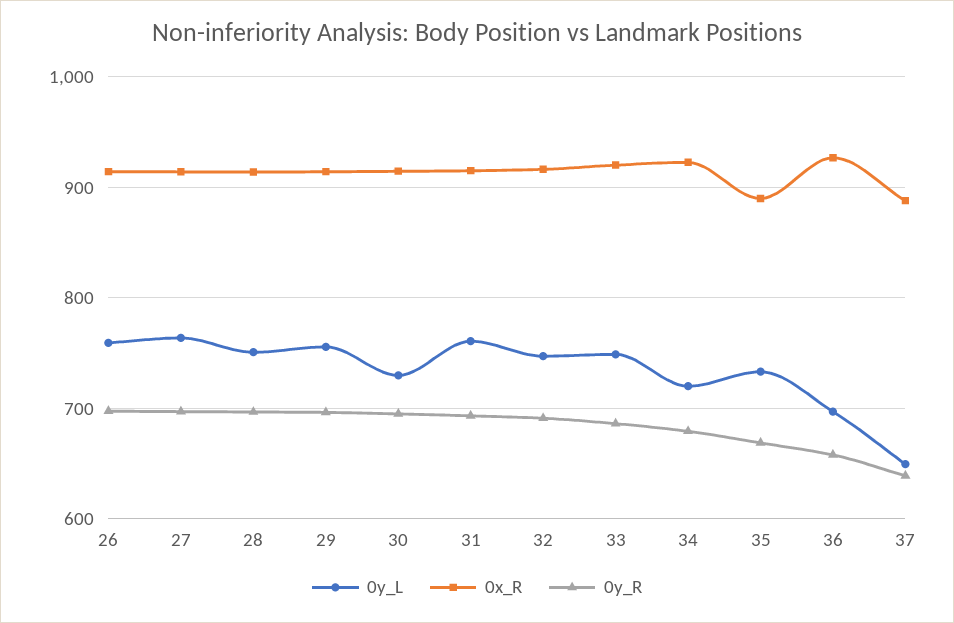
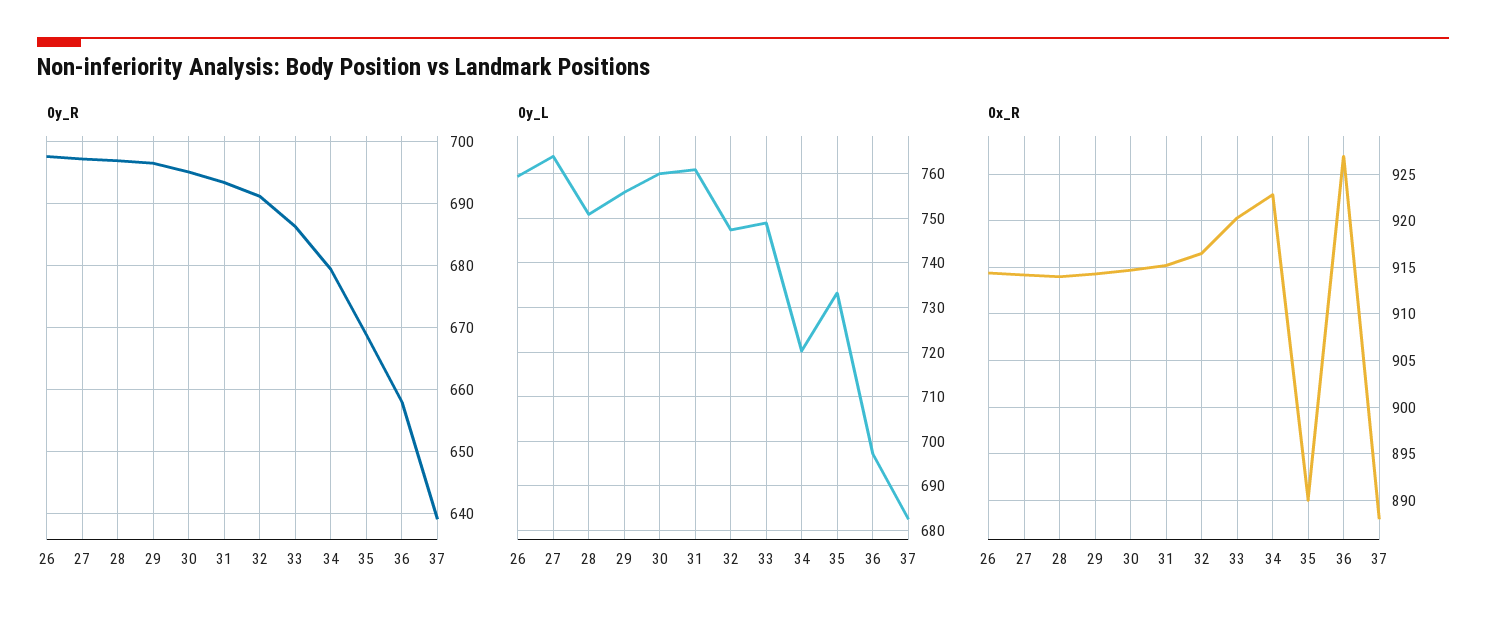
  {
    "0y_L": {
      "26": 760,
      "27": 764,
      "28": 750,
      "29": 756,
-     "30": 730,
+     "30": 760,
      "31": 760,
      "32": 748,
      "33": 750,
      "34": 720,
      "35": 734,
      "36": 698,
-     "37": 650
+     "37": 682
    },
    "0x_R": {
      "26": 914,
      "27": 914,
      "28": 914,
      "29": 914,
      "30": 915,
      "31": 915,
      "32": 917,
      "33": 920,
      "34": 923,
      "35": 890,
      "36": 927,
      "37": 888
    },
    "0y_R": {
      "26": 698,
      "27": 697,
      "28": 697,
      "29": 697,
      "30": 695,
      "31": 693,
      "32": 691,
      "33": 686,
      "34": 679,
      "35": 669,
      "36": 658,
      "37": 639
    }
  }

